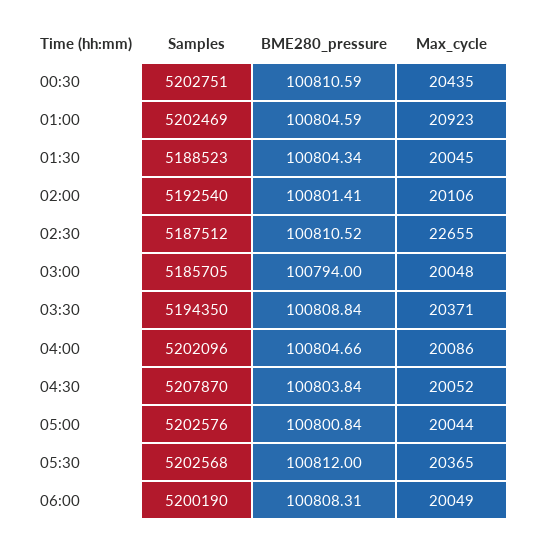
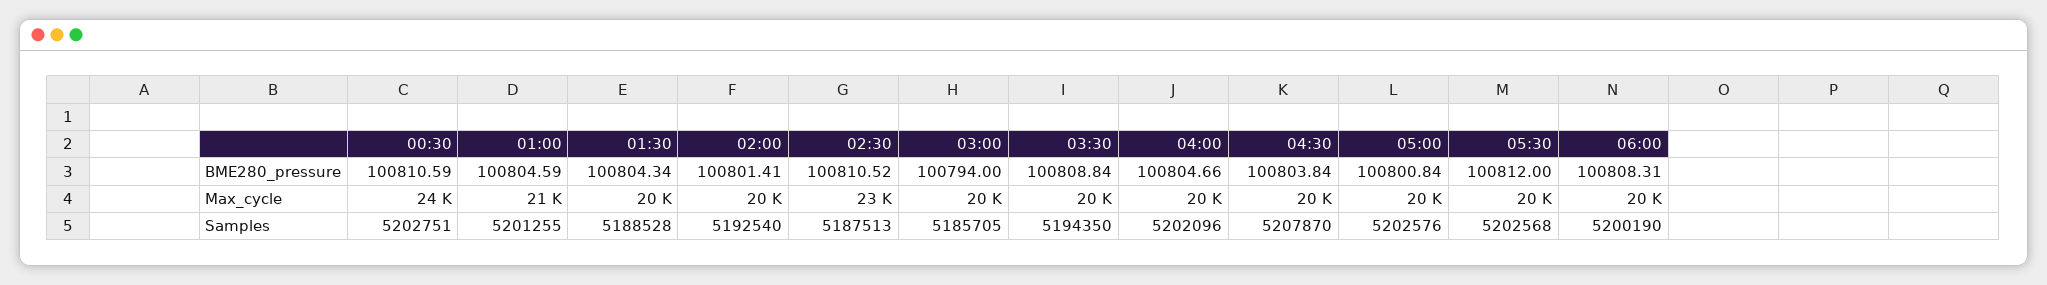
  {
    "Samples": {
      "00:30": 5202751,
-     "01:00": 5202469,
+     "01:00": 5201255,
-     "01:30": 5188523,
+     "01:30": 5188528,
      "02:00": 5192540,
-     "02:30": 5187512,
+     "02:30": 5187513,
      "03:00": 5185705,
      "03:30": 5194350,
      "04:00": 5202096,
      "04:30": 5207870,
      "05:00": 5202576,
      "05:30": 5202568,
      "06:00": 5200190
    },
    "BME280_pressure": {
      "00:30": 100810.59,
      "01:00": 100804.59,
      "01:30": 100804.34,
      "02:00": 100801.41,
      "02:30": 100810.52,
      "03:00": 100794,
      "03:30": 100808.84,
      "04:00": 100804.66,
      "04:30": 100803.84,
      "05:00": 100800.84,
      "05:30": 100812,
      "06:00": 100808.31
    },
    "Max_cycle": {
-     "00:30": 20435,
+     "00:30": 24000,
      "01:00": 20923,
      "01:30": 20045,
      "02:00": 20106,
      "02:30": 22655,
      "03:00": 20048,
      "03:30": 20371,
      "04:00": 20086,
      "04:30": 20052,
      "05:00": 20044,
      "05:30": 20365,
      "06:00": 20049
    }
  }

